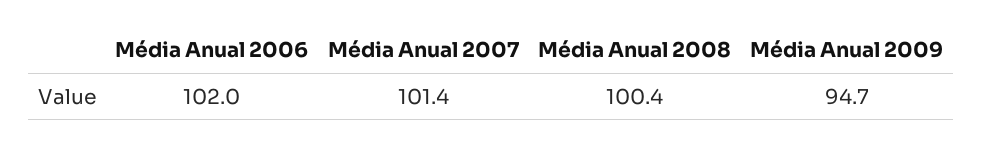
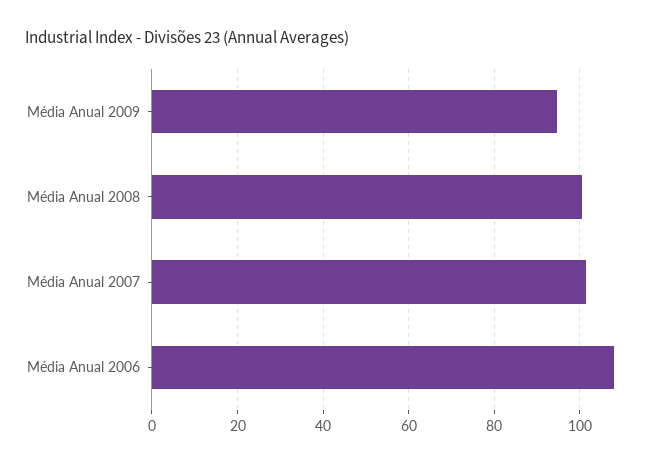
  {
-   "Média Anual 2006": 102,
+   "Média Anual 2006": 108,
    "Média Anual 2007": 101.4,
    "Média Anual 2008": 100.4,
    "Média Anual 2009": 94.7
  }

